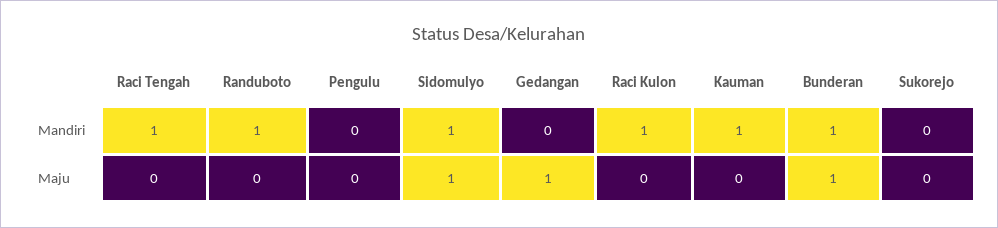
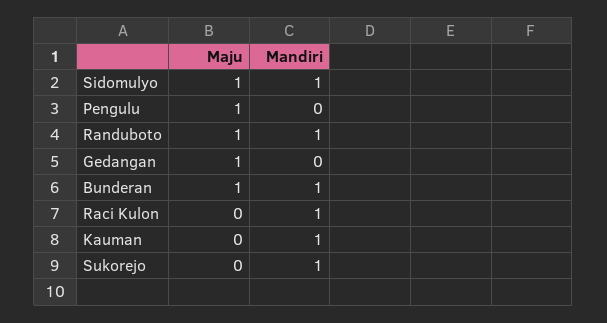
  {
-   "Raci Tengah": {
-     "Mandiri": 1,
-     "Maju": 0
-   },
    "Randuboto": {
      "Mandiri": 1,
-     "Maju": 0
+     "Maju": 1
    },
    "Pengulu": {
      "Mandiri": 0,
-     "Maju": 0
+     "Maju": 1
    },
    "Sidomulyo": {
      "Mandiri": 1,
      "Maju": 1
    },
    "Gedangan": {
      "Mandiri": 0,
      "Maju": 1
    },
    "Raci Kulon": {
      "Mandiri": 1,
      "Maju": 0
    },
    "Kauman": {
      "Mandiri": 1,
      "Maju": 0
    },
    "Bunderan": {
      "Mandiri": 1,
      "Maju": 1
    },
    "Sukorejo": {
-     "Mandiri": 0,
+     "Mandiri": 1,
      "Maju": 0
    }
  }

